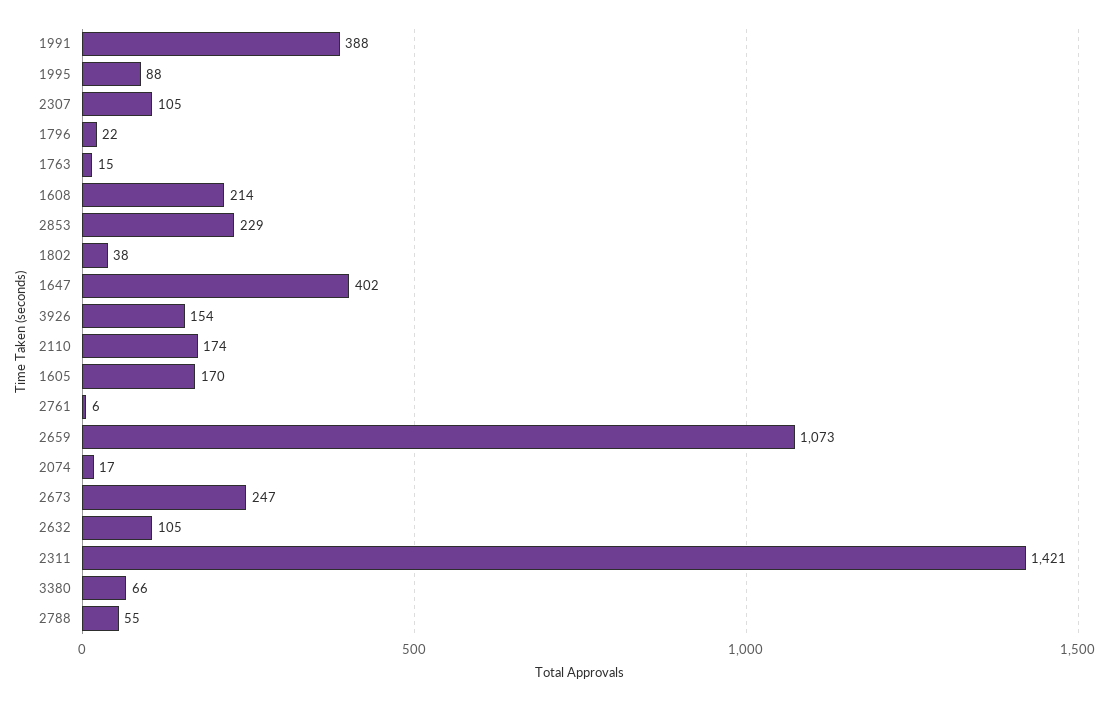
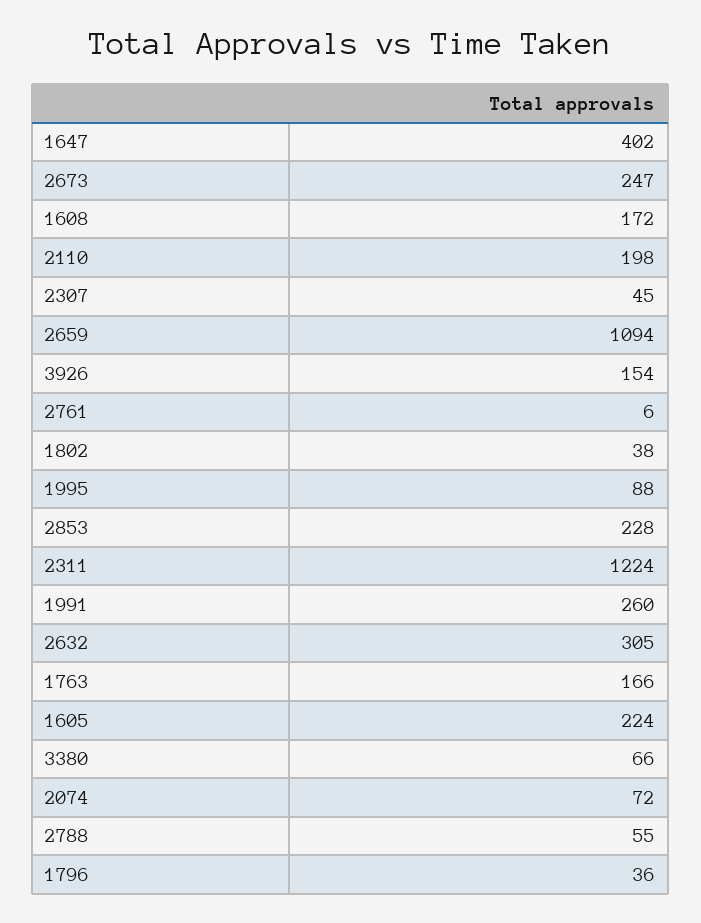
  {
-   "1991": 388,
+   "1991": 260,
    "1995": 88,
-   "2307": 105,
+   "2307": 45,
-   "1796": 22,
+   "1796": 36,
-   "1763": 15,
+   "1763": 166,
-   "1608": 214,
+   "1608": 172,
-   "2853": 229,
+   "2853": 228,
    "1802": 38,
    "1647": 402,
    "3926": 154,
-   "2110": 174,
+   "2110": 198,
-   "1605": 170,
+   "1605": 224,
    "2761": 6,
-   "2659": 1073,
+   "2659": 1094,
-   "2074": 17,
+   "2074": 72,
    "2673": 247,
-   "2632": 105,
+   "2632": 305,
-   "2311": 1421,
+   "2311": 1224,
    "3380": 66,
    "2788": 55
  }

